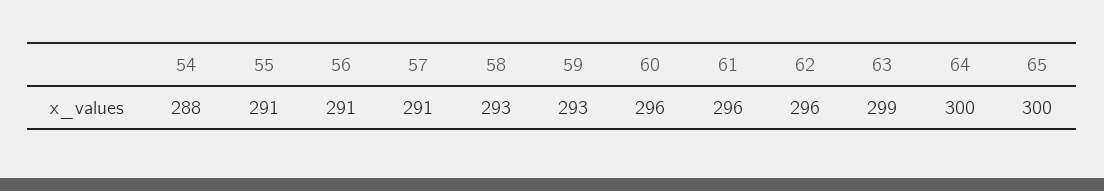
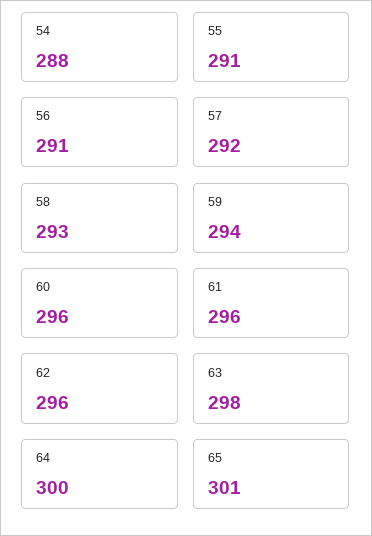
  {
    "54": 288,
    "55": 291,
    "56": 291,
-   "57": 291,
+   "57": 292,
    "58": 293,
-   "59": 293,
+   "59": 294,
    "60": 296,
    "61": 296,
    "62": 296,
-   "63": 299,
+   "63": 298,
    "64": 300,
-   "65": 300
+   "65": 301
  }

